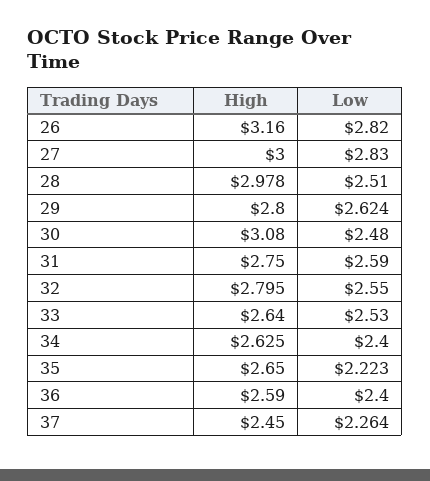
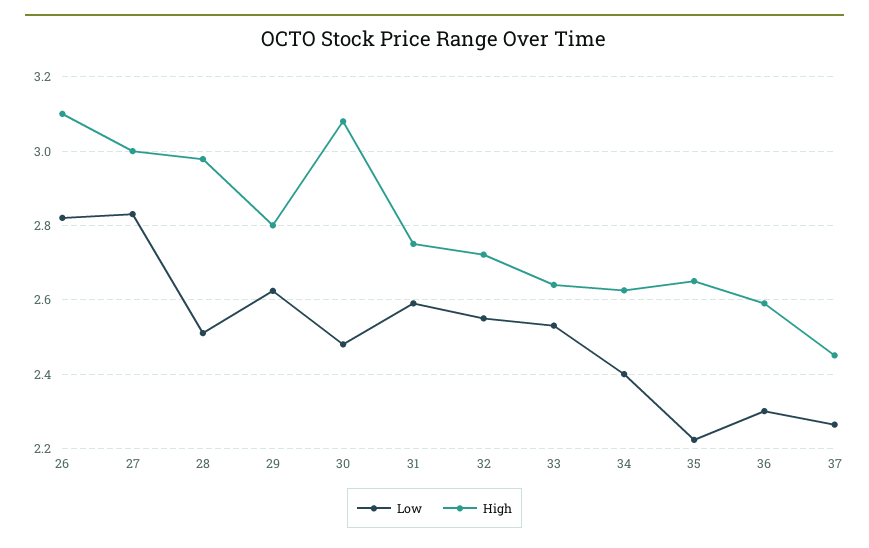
  {
    "High": {
-     "26": 3.16,
+     "26": 3.1,
      "27": 3,
      "28": 2.978,
      "29": 2.8,
      "30": 3.08,
      "31": 2.75,
-     "32": 2.795,
+     "32": 2.72,
      "33": 2.64,
      "34": 2.625,
      "35": 2.65,
      "36": 2.59,
      "37": 2.45
    },
    "Low": {
      "26": 2.82,
      "27": 2.83,
      "28": 2.51,
      "29": 2.624,
      "30": 2.48,
      "31": 2.59,
      "32": 2.55,
      "33": 2.53,
      "34": 2.4,
      "35": 2.223,
-     "36": 2.4,
+     "36": 2.3,
      "37": 2.264
    }
  }

